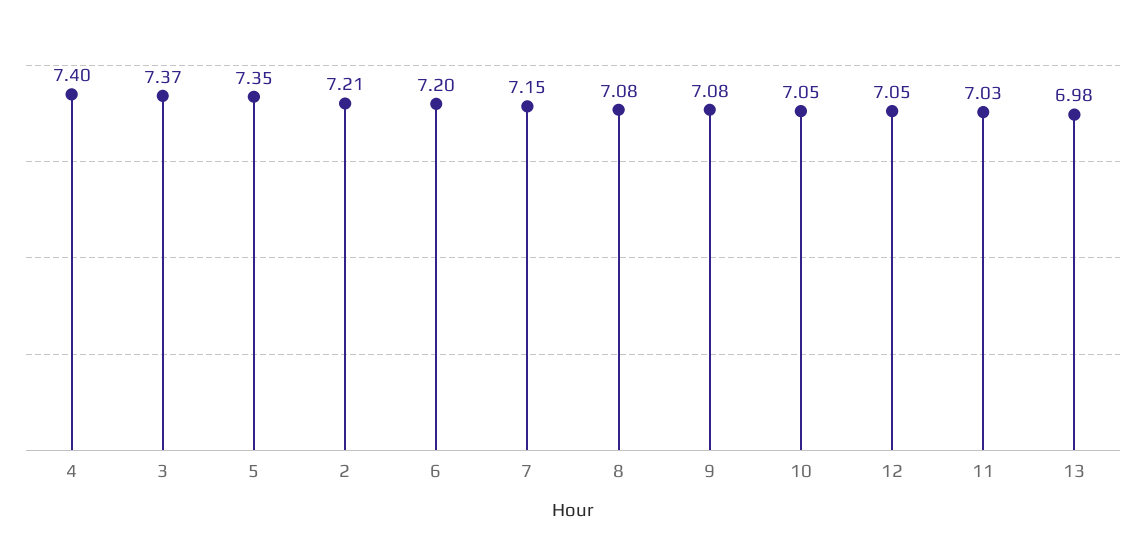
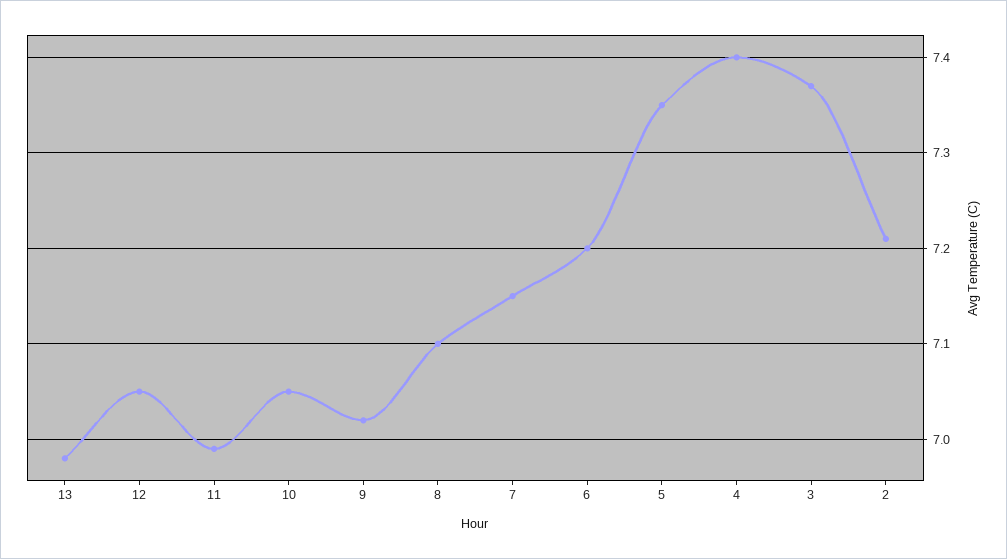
  {
    "4": 7.4,
    "3": 7.37,
    "5": 7.35,
    "2": 7.21,
    "6": 7.2,
    "7": 7.15,
-   "8": 7.08,
+   "8": 7.1,
-   "9": 7.08,
+   "9": 7.02,
    "10": 7.05,
    "12": 7.05,
-   "11": 7.03,
+   "11": 6.99,
    "13": 6.98
  }

